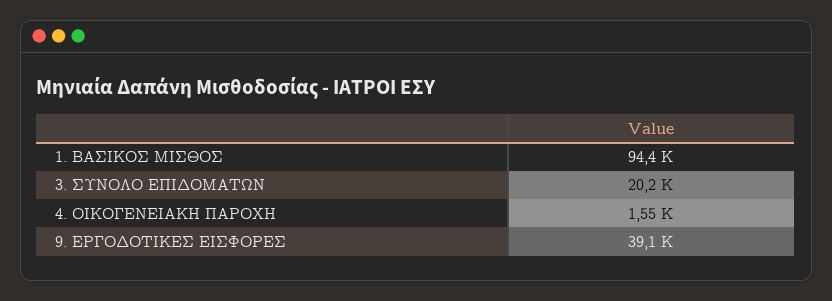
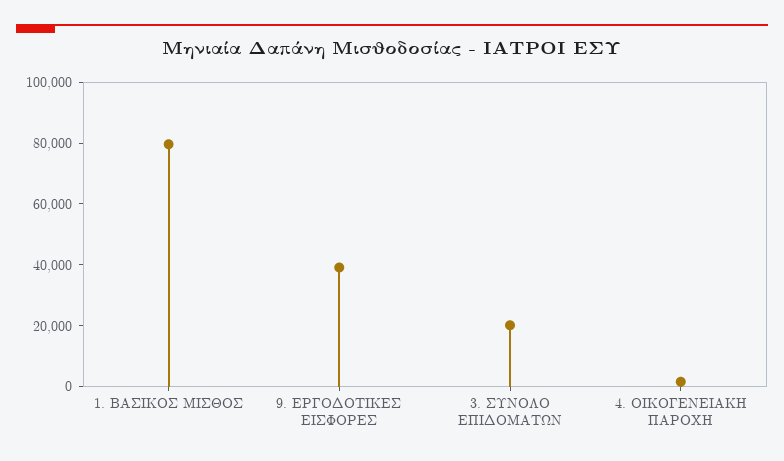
  {
-   "1. ΒΑΣΙΚΟΣ ΜΙΣΘΟΣ": 94400,
+   "1. ΒΑΣΙΚΟΣ ΜΙΣΘΟΣ": 80000,
    "3. ΣΥΝΟΛΟ ΕΠΙΔΟΜΑΤΩΝ": 20200,
    "4. ΟΙΚΟΓΕΝΕΙΑΚΗ ΠΑΡΟΧΗ": 1550,
    "9. ΕΡΓΟΔΟΤΙΚΕΣ ΕΙΣΦΟΡΕΣ": 39100
  }

